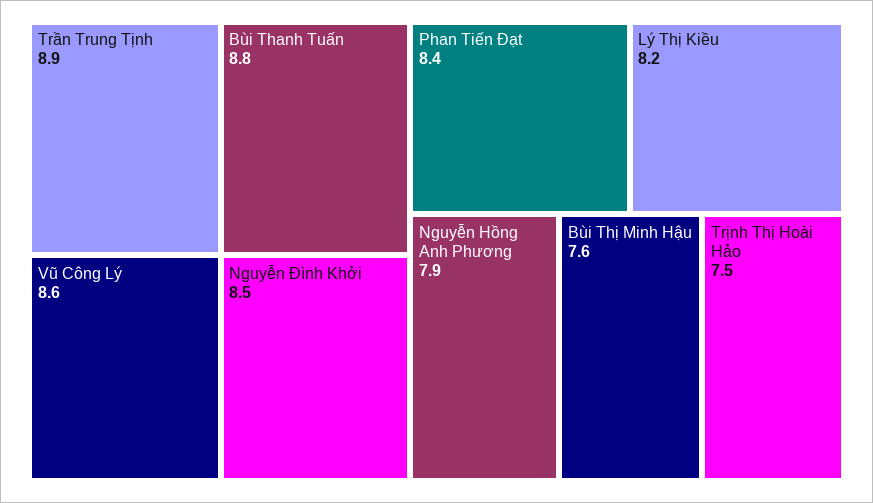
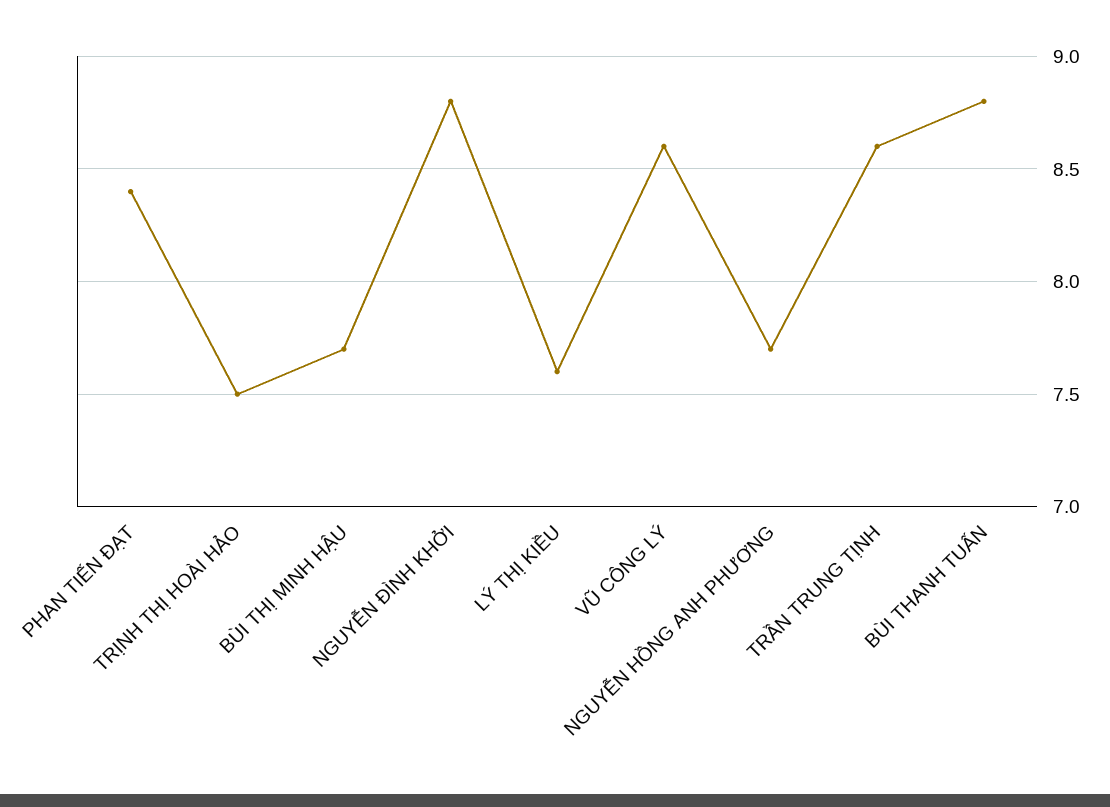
  {
-   "Trần Trung Tịnh": 8.9,
+   "Trần Trung Tịnh": 8.6,
    "Bùi Thanh Tuấn": 8.8,
    "Vũ Công Lý": 8.6,
-   "Nguyễn Đình Khởi": 8.5,
+   "Nguyễn Đình Khởi": 8.8,
    "Phan Tiến Đạt": 8.4,
-   "Lý Thị Kiều": 8.2,
+   "Lý Thị Kiều": 7.6,
-   "Nguyễn Hồng Anh Phương": 7.9,
+   "Nguyễn Hồng Anh Phương": 7.7,
-   "Bùi Thị Minh Hậu": 7.6,
+   "Bùi Thị Minh Hậu": 7.7,
    "Trịnh Thị Hoài Hảo": 7.5
  }

